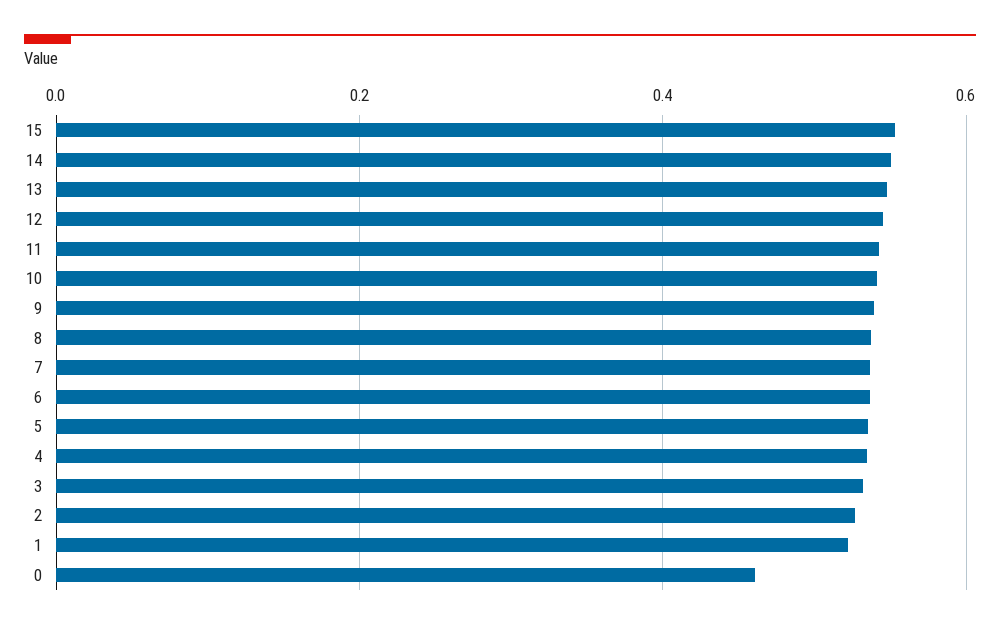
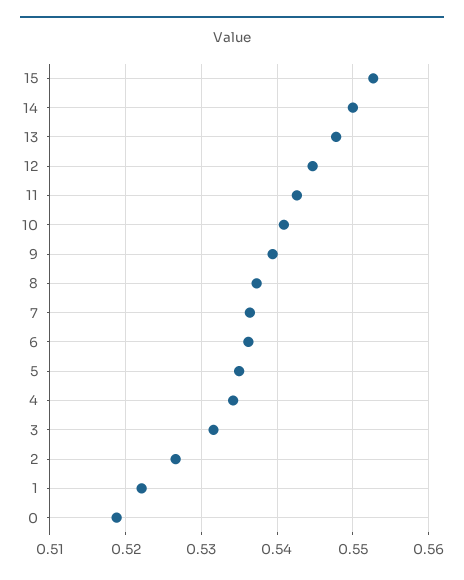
  {
    "15": 0.553,
    "14": 0.55,
    "13": 0.548,
    "12": 0.545,
    "11": 0.543,
    "10": 0.541,
    "9": 0.539,
    "8": 0.537,
    "7": 0.536,
    "6": 0.536,
    "5": 0.535,
    "4": 0.534,
    "3": 0.532,
    "2": 0.527,
    "1": 0.522,
-   "0": 0.46
+   "0": 0.519
  }

